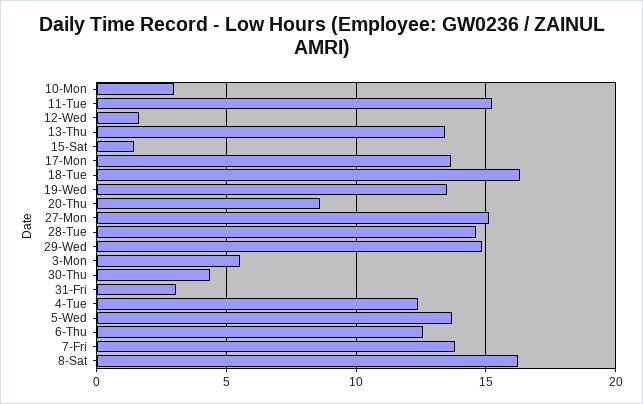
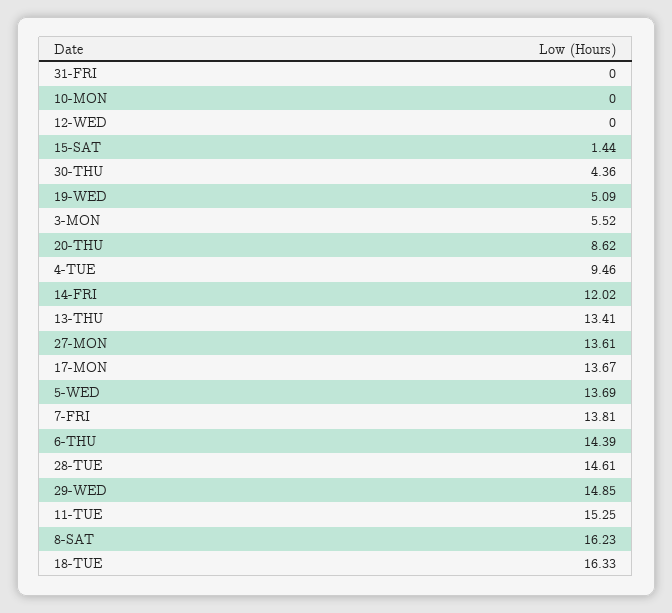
  {
-   "10-Mon": 3,
+   "10-Mon": 0,
    "11-Tue": 15.25,
-   "12-Wed": 1.5,
+   "12-Wed": 0,
    "13-Thu": 13.41,
    "15-Sat": 1.44,
    "17-Mon": 13.67,
    "18-Tue": 16.33,
-   "19-Wed": 13.5,
+   "19-Wed": 5.09,
    "20-Thu": 8.62,
-   "27-Mon": 15,
+   "27-Mon": 13.61,
    "28-Tue": 14.61,
    "29-Wed": 14.85,
    "3-Mon": 5.52,
    "30-Thu": 4.36,
-   "31-Fri": 3,
+   "31-Fri": 0,
-   "4-Tue": 12.5,
+   "4-Tue": 9.46,
    "5-Wed": 13.69,
-   "6-Thu": 12.5,
+   "6-Thu": 14.39,
    "7-Fri": 13.81,
-   "8-Sat": 16.23
+   "8-Sat": 16.23,
+   "14-FRI": 12.02
  }

